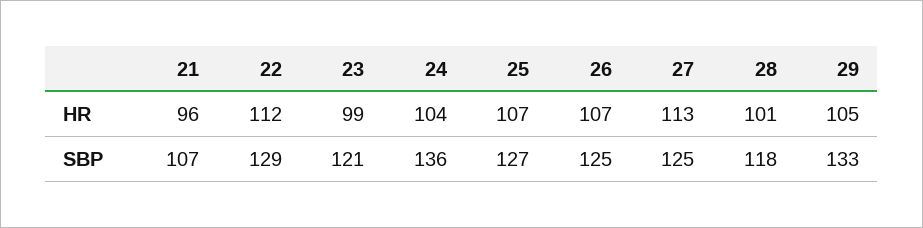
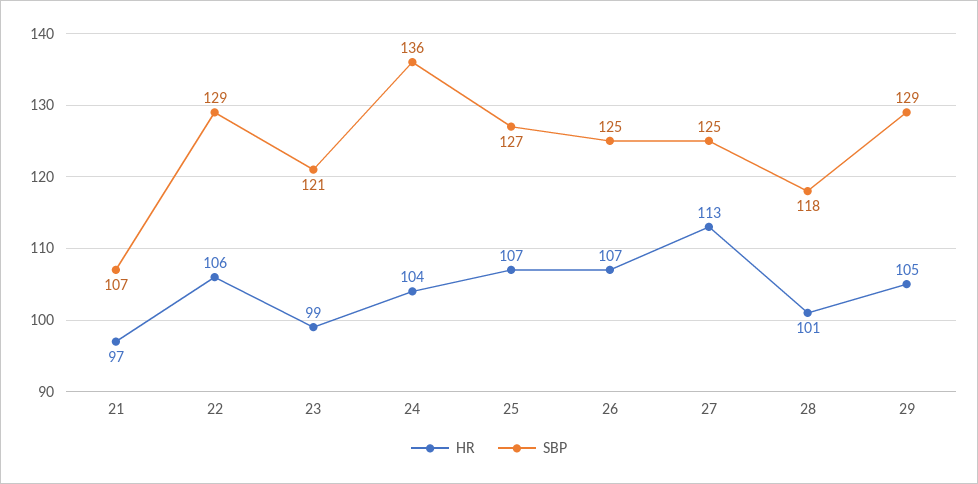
  {
    "HR": {
-     "21": 96,
+     "21": 97,
-     "22": 112,
+     "22": 106,
      "23": 99,
      "24": 104,
      "25": 107,
      "26": 107,
      "27": 113,
      "28": 101,
      "29": 105
    },
    "SBP": {
      "21": 107,
      "22": 129,
      "23": 121,
      "24": 136,
      "25": 127,
      "26": 125,
      "27": 125,
      "28": 118,
-     "29": 133
+     "29": 129
    }
  }

